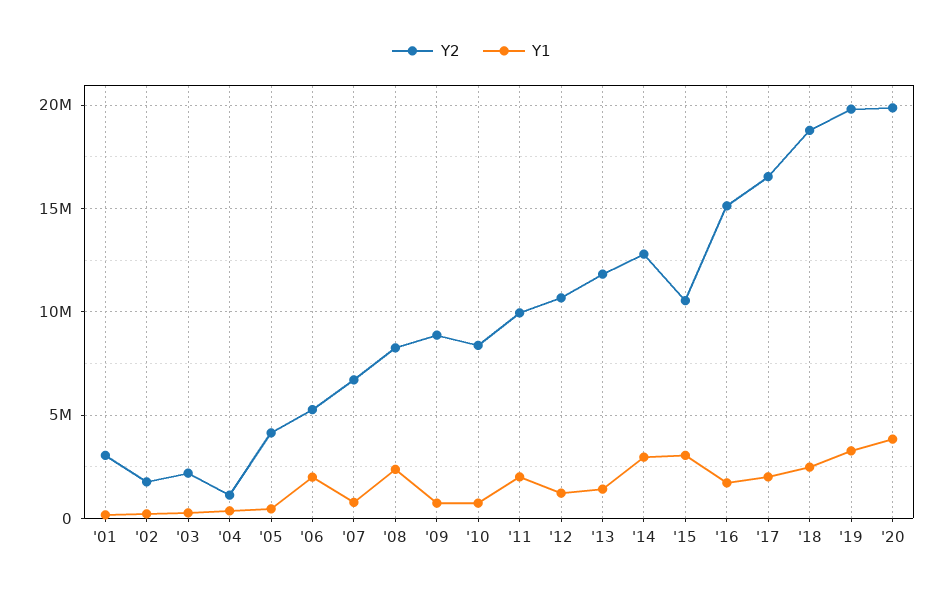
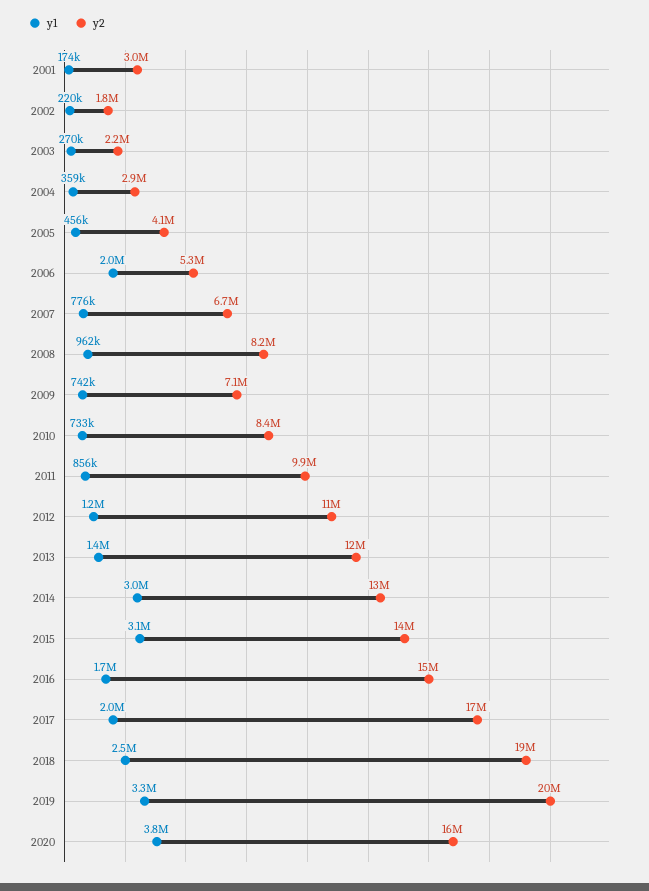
  {
    "Y2": {
      "'01": 3000000,
      "'02": 1800000,
      "'03": 2200000,
-     "'04": 1000000,
+     "'04": 2900000,
      "'05": 4100000,
      "'06": 5300000,
      "'07": 6700000,
      "'08": 8200000,
-     "'09": 9000000,
+     "'09": 7100000,
      "'10": 8400000,
      "'11": 9900000,
      "'12": 11000000,
      "'13": 12000000,
      "'14": 13000000,
-     "'15": 10500000,
+     "'15": 14000000,
      "'16": 15000000,
      "'17": 17000000,
      "'18": 19000000,
      "'19": 20000000,
-     "'20": 20000000
+     "'20": 16000000
    },
    "Y1": {
      "'01": 174000,
      "'02": 220000,
      "'03": 270000,
      "'04": 359000,
      "'05": 456000,
      "'06": 2000000,
      "'07": 776000,
-     "'08": 2500000,
+     "'08": 962000,
      "'09": 742000,
      "'10": 733000,
-     "'11": 2000000,
+     "'11": 856000,
      "'12": 1200000,
      "'13": 1400000,
      "'14": 3000000,
      "'15": 3100000,
      "'16": 1700000,
      "'17": 2000000,
      "'18": 2500000,
      "'19": 3300000,
      "'20": 3800000
    }
  }

